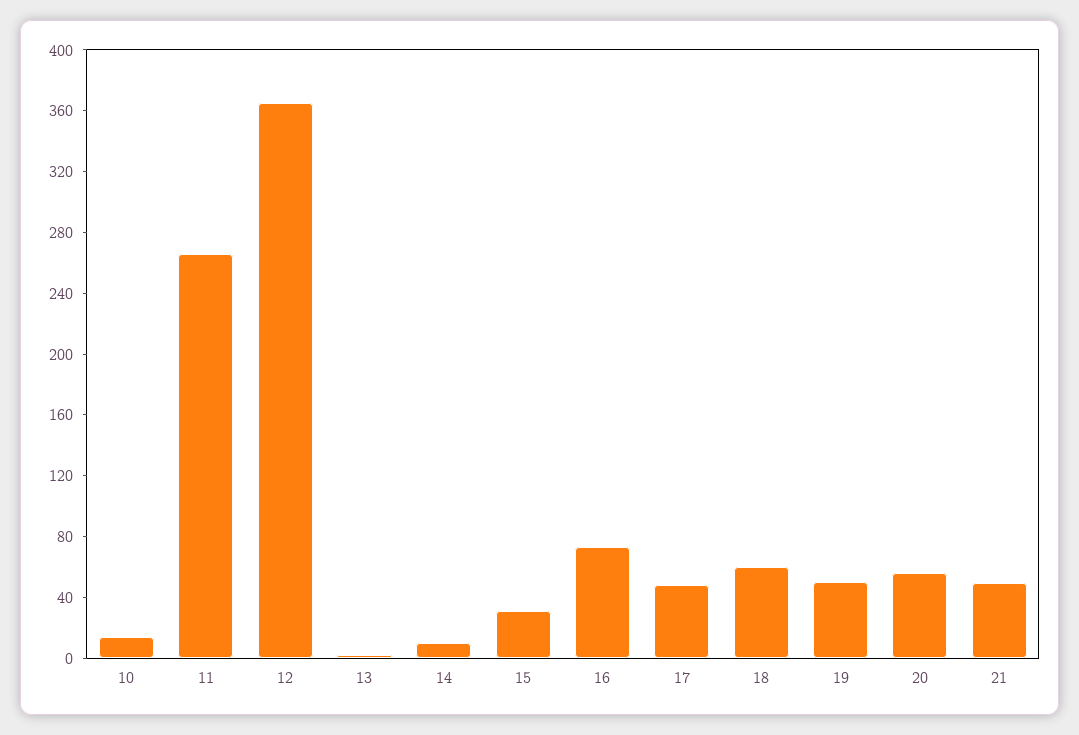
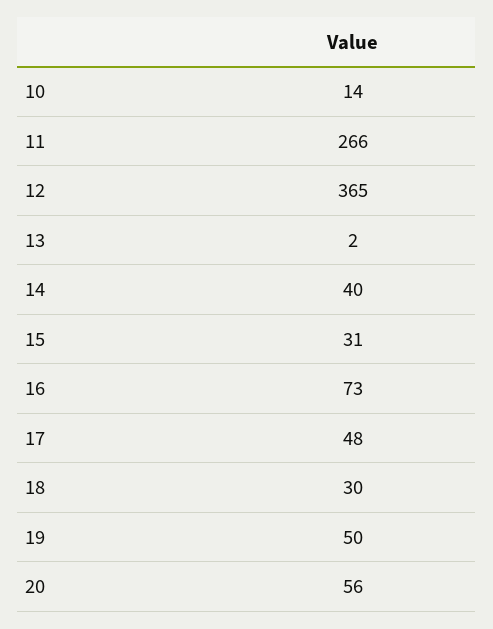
  {
    "10": 14,
    "11": 266,
    "12": 365,
    "13": 2,
-   "14": 10,
+   "14": 40,
    "15": 31,
    "16": 73,
    "17": 48,
-   "18": 60,
+   "18": 30,
    "19": 50,
-   "20": 56,
+   "20": 56
-   "21": 50
  }

